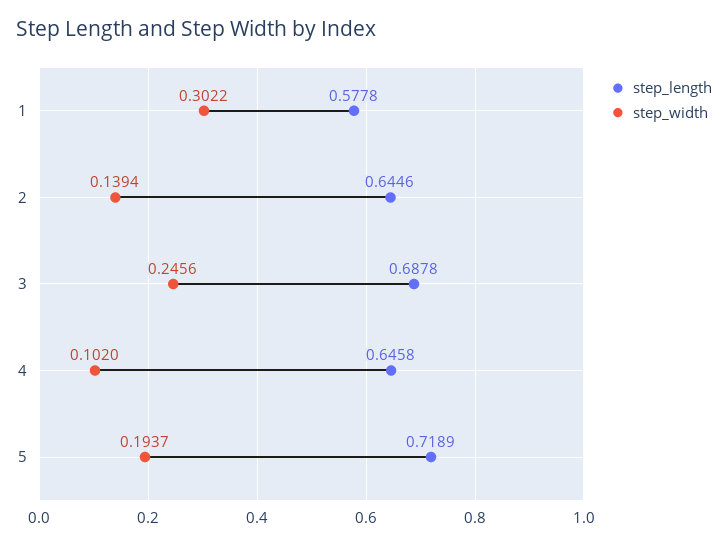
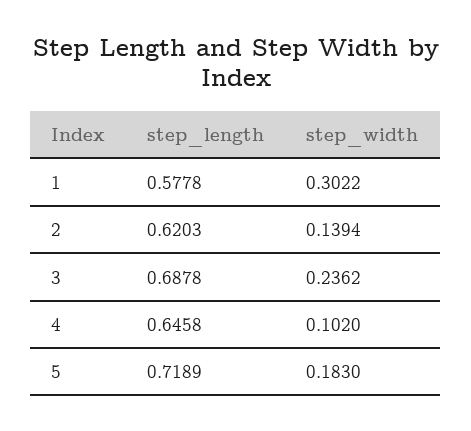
  {
    "step_length": {
      "1": 0.5778,
-     "2": 0.6446,
+     "2": 0.6203,
      "3": 0.6878,
      "4": 0.6458,
      "5": 0.7189
    },
    "step_width": {
      "1": 0.3022,
      "2": 0.1394,
-     "3": 0.2456,
+     "3": 0.2362,
      "4": 0.102,
-     "5": 0.1937
+     "5": 0.183
    }
  }

